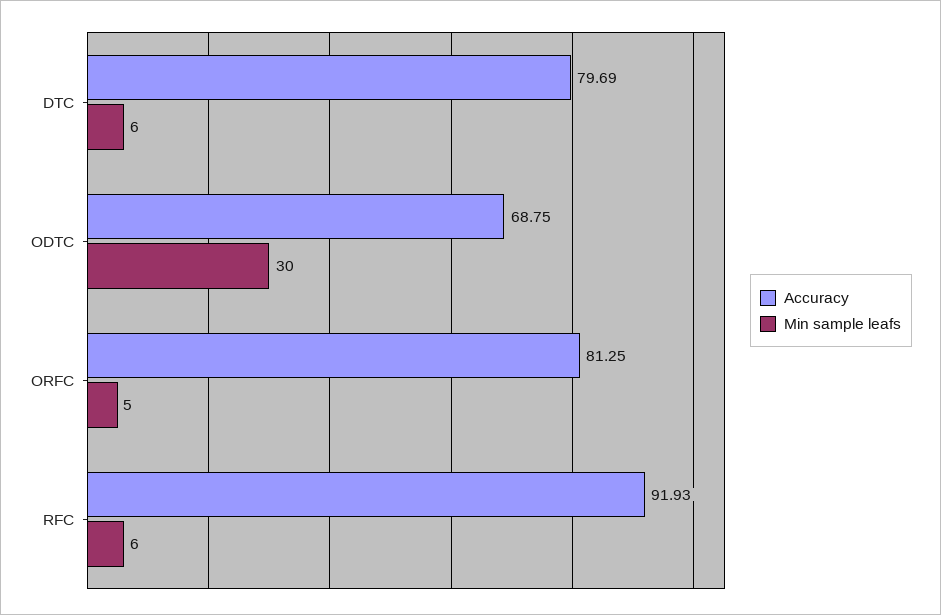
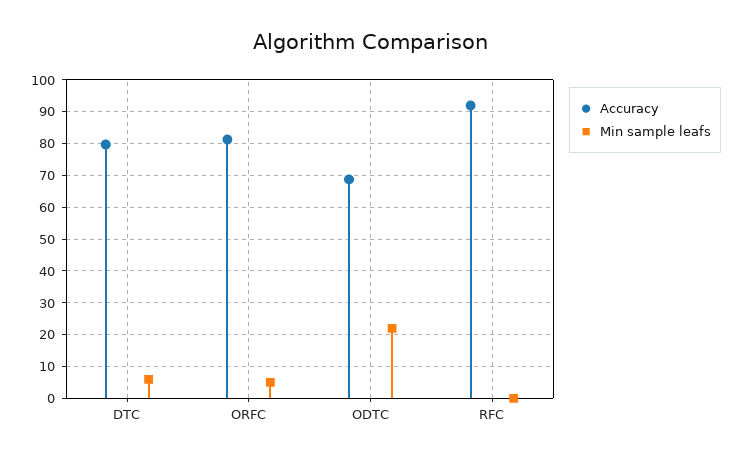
  {
    "Accuracy": {
      "DTC": 79.69,
      "ODTC": 68.75,
      "ORFC": 81.25,
      "RFC": 91.93
    },
    "Min sample leafs": {
      "DTC": 6,
-     "ODTC": 30,
+     "ODTC": 22,
      "ORFC": 5,
-     "RFC": 6
+     "RFC": 0
    }
  }

